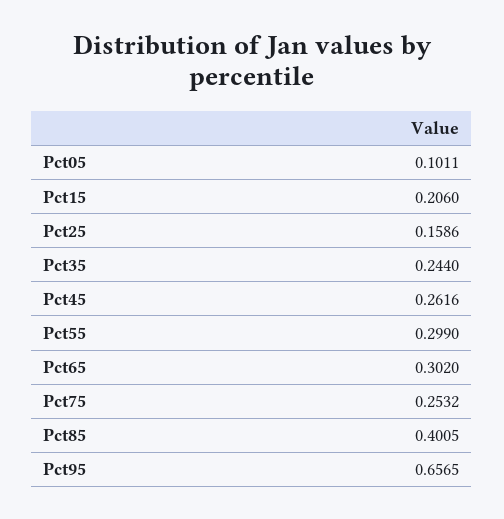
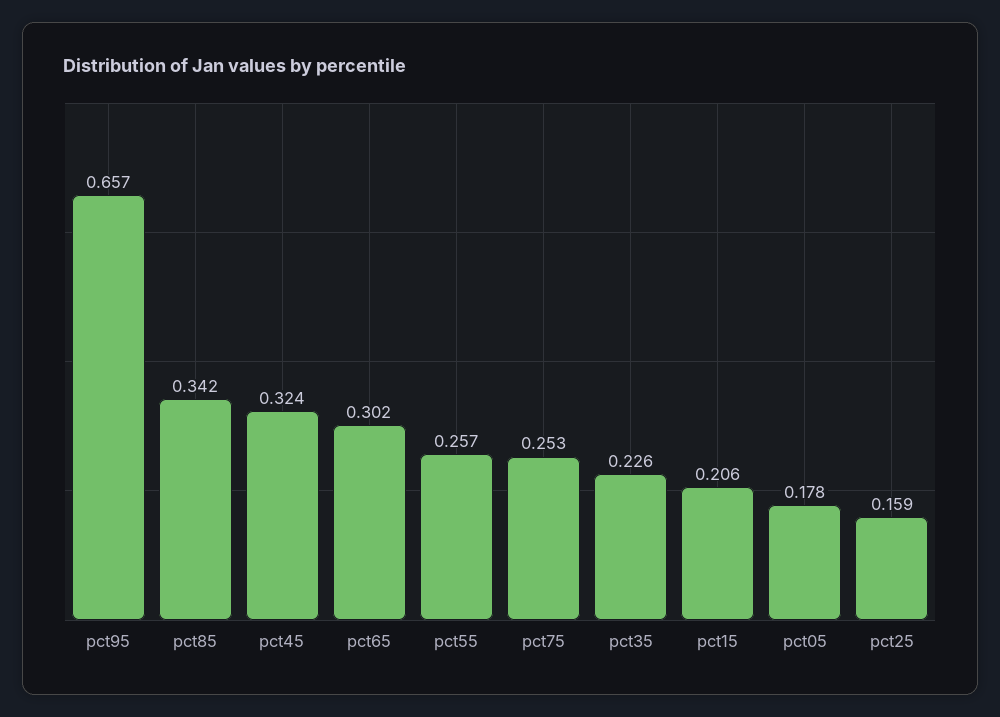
  {
-   "Pct05": 0.1011,
+   "Pct05": 0.178,
    "Pct15": 0.206,
    "Pct25": 0.1586,
-   "Pct35": 0.244,
+   "Pct35": 0.226,
-   "Pct45": 0.2616,
+   "Pct45": 0.324,
-   "Pct55": 0.299,
+   "Pct55": 0.257,
    "Pct65": 0.302,
    "Pct75": 0.2532,
-   "Pct85": 0.4005,
+   "Pct85": 0.342,
    "Pct95": 0.6565
  }

